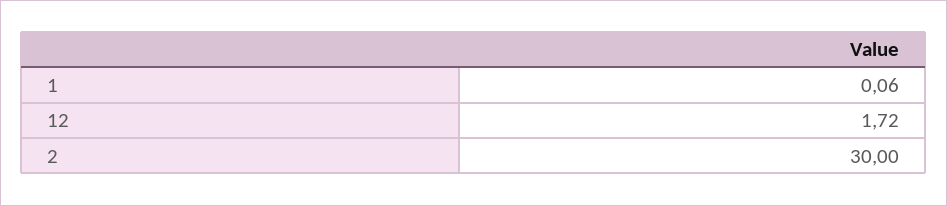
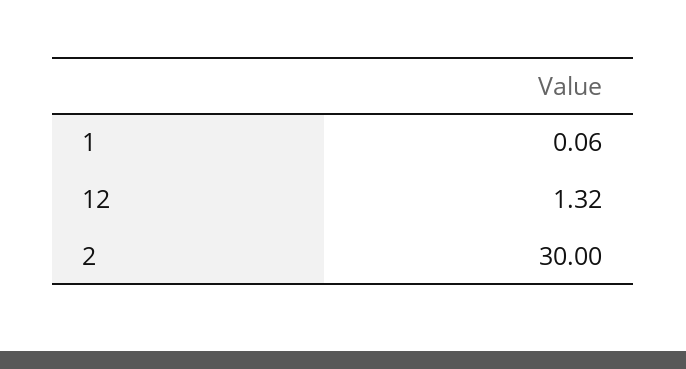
  {
    "1": 0.06,
-   "12": 1.72,
+   "12": 1.32,
    "2": 30
  }

